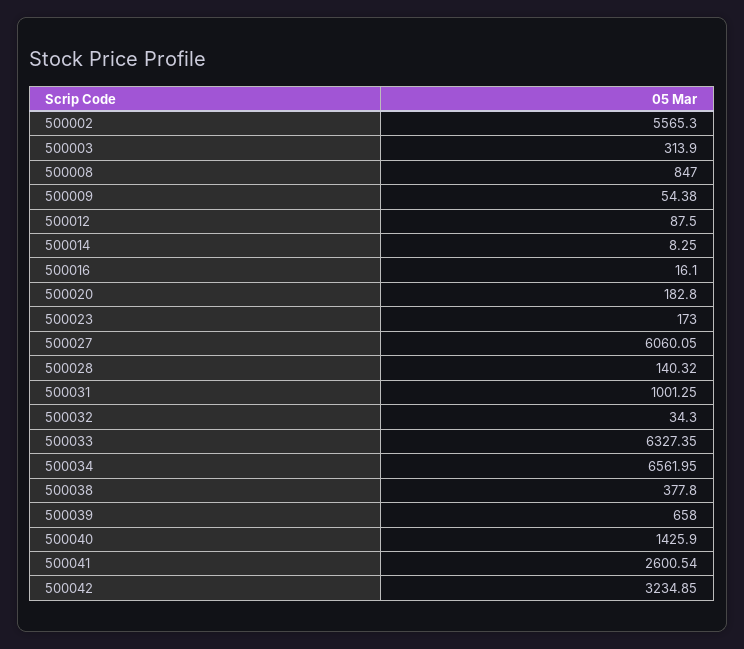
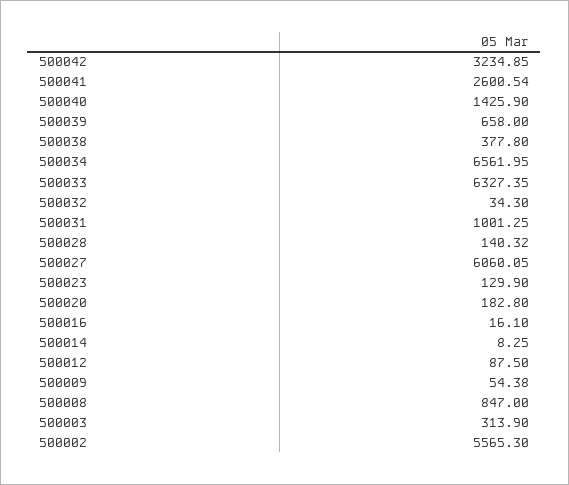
  {
    "500002": 5565.3,
    "500003": 313.9,
    "500008": 847,
    "500009": 54.38,
    "500012": 87.5,
    "500014": 8.25,
    "500016": 16.1,
    "500020": 182.8,
-   "500023": 173,
+   "500023": 129.9,
    "500027": 6060.05,
    "500028": 140.32,
    "500031": 1001.25,
    "500032": 34.3,
    "500033": 6327.35,
    "500034": 6561.95,
    "500038": 377.8,
    "500039": 658,
    "500040": 1425.9,
    "500041": 2600.54,
    "500042": 3234.85
  }

